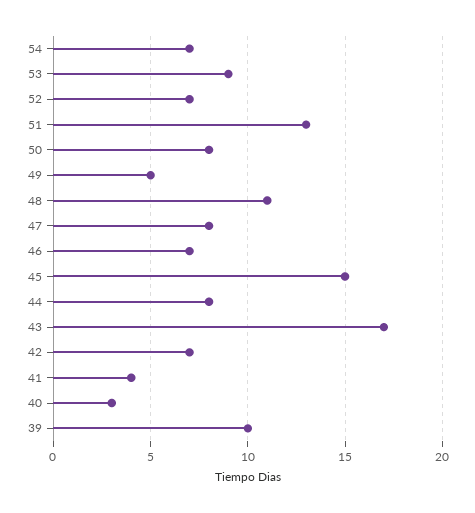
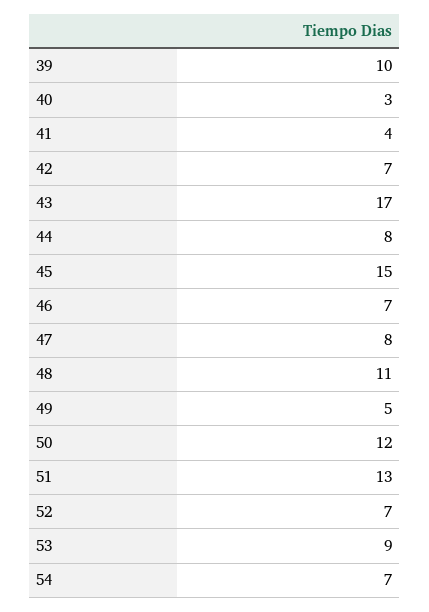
  {
    "54": 7,
    "53": 9,
    "52": 7,
    "51": 13,
-   "50": 8,
+   "50": 12,
    "49": 5,
    "48": 11,
    "47": 8,
    "46": 7,
    "45": 15,
    "44": 8,
    "43": 17,
    "42": 7,
    "41": 4,
    "40": 3,
    "39": 10
  }

